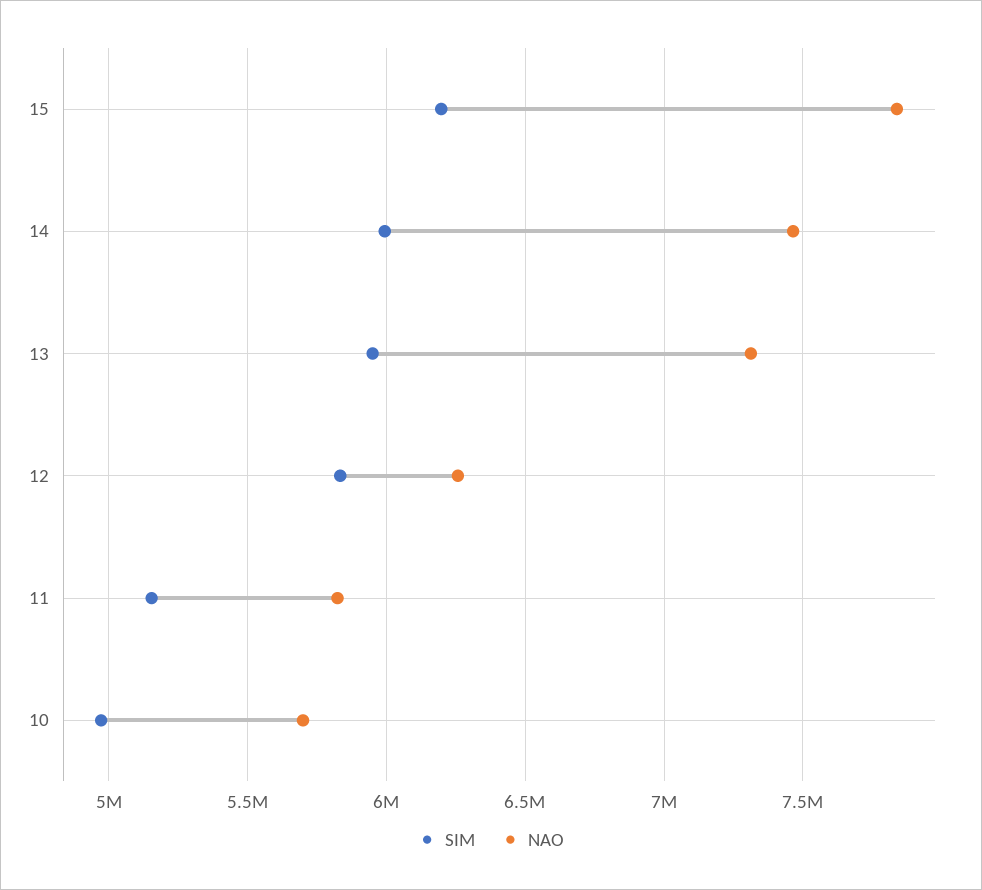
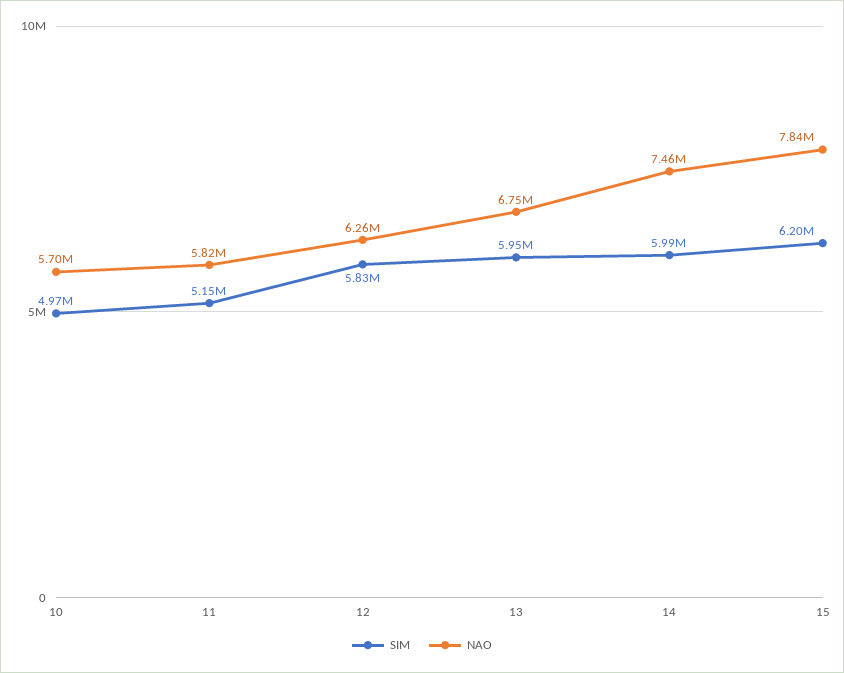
  {
    "SIM": {
      "15": 6200000,
      "14": 5990000,
      "13": 5950000,
      "12": 5830000,
      "11": 5150000,
      "10": 4970000
    },
    "NAO": {
      "15": 7840000,
      "14": 7460000,
-     "13": 7300000,
+     "13": 6750000,
      "12": 6260000,
      "11": 5820000,
      "10": 5700000
    }
  }

